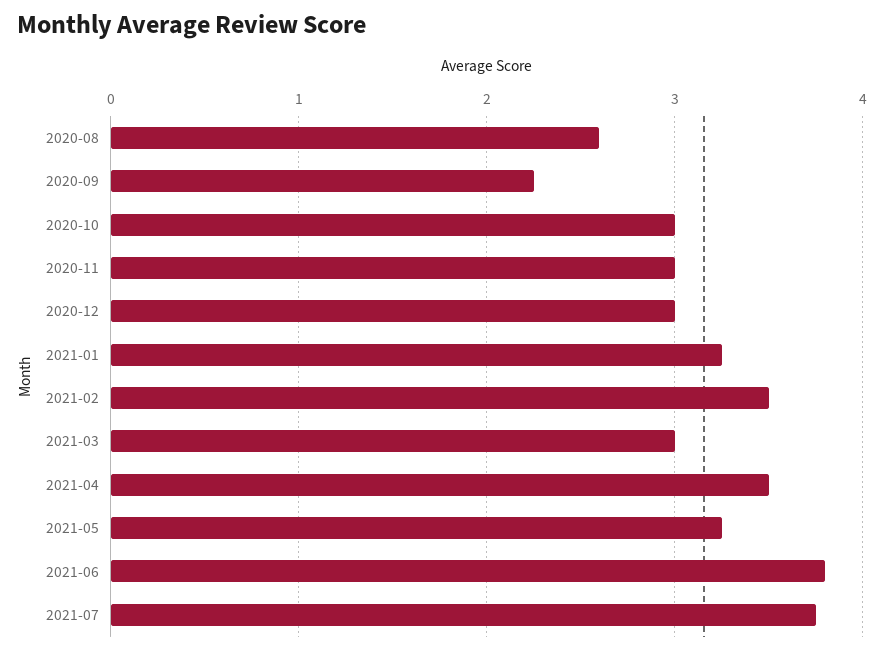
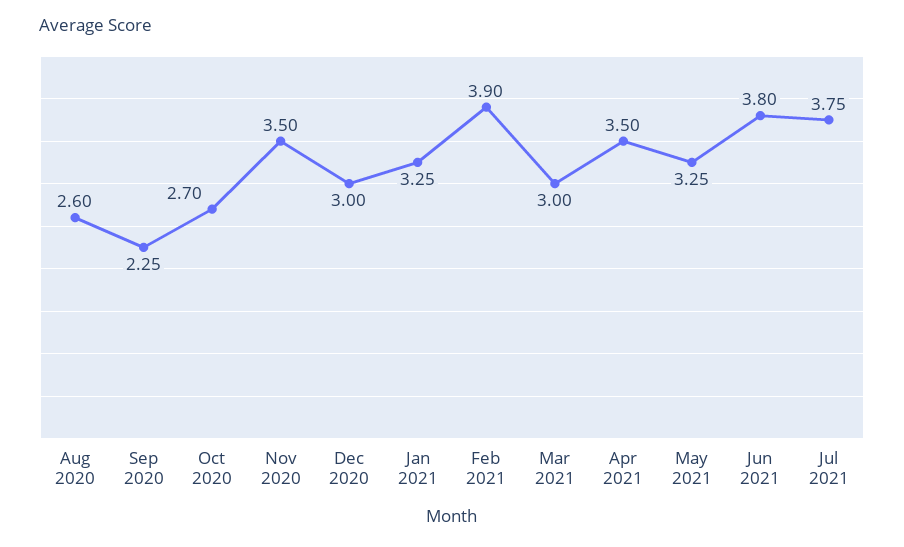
  {
    "2020-08": 2.6,
    "2020-09": 2.25,
-   "2020-10": 3,
+   "2020-10": 2.7,
-   "2020-11": 3,
+   "2020-11": 3.5,
    "2020-12": 3,
    "2021-01": 3.25,
-   "2021-02": 3.5,
+   "2021-02": 3.9,
    "2021-03": 3,
    "2021-04": 3.5,
    "2021-05": 3.25,
    "2021-06": 3.8,
    "2021-07": 3.75
  }

